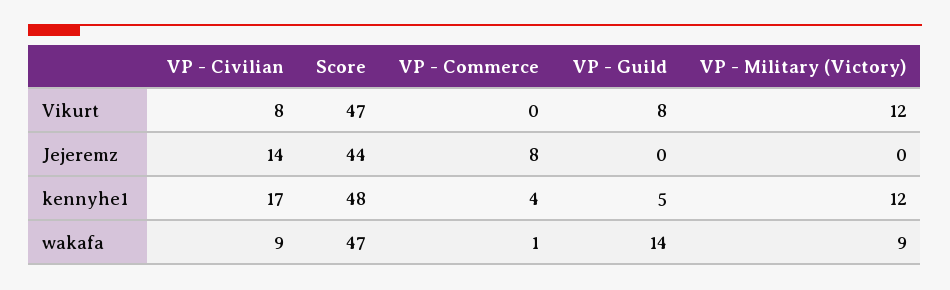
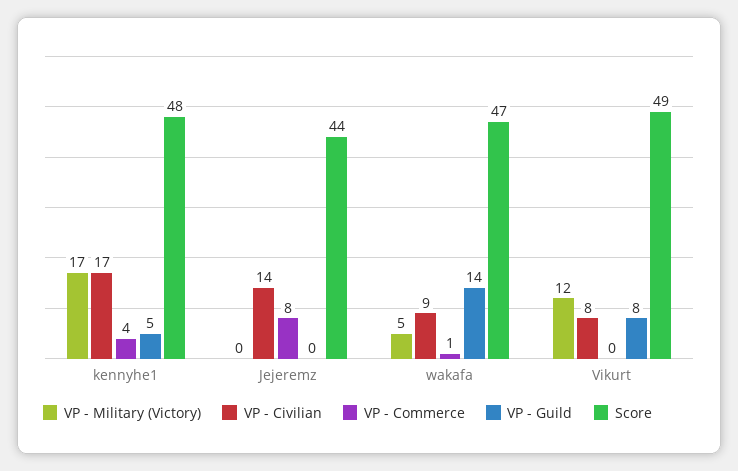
  {
    "VP - Civilian": {
      "Vikurt": 8,
      "Jejeremz": 14,
      "kennyhe1": 17,
      "wakafa": 9
    },
    "Score": {
-     "Vikurt": 47,
+     "Vikurt": 49,
      "Jejeremz": 44,
      "kennyhe1": 48,
      "wakafa": 47
    },
    "VP - Commerce": {
      "Vikurt": 0,
      "Jejeremz": 8,
      "kennyhe1": 4,
      "wakafa": 1
    },
    "VP - Guild": {
      "Vikurt": 8,
      "Jejeremz": 0,
      "kennyhe1": 5,
      "wakafa": 14
    },
    "VP - Military (Victory)": {
      "Vikurt": 12,
      "Jejeremz": 0,
-     "kennyhe1": 12,
+     "kennyhe1": 17,
-     "wakafa": 9
+     "wakafa": 5
    }
  }

